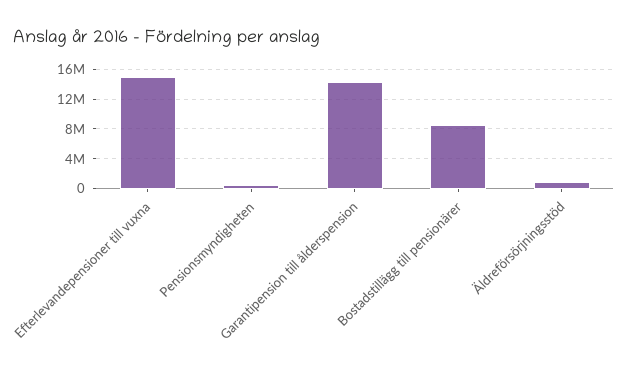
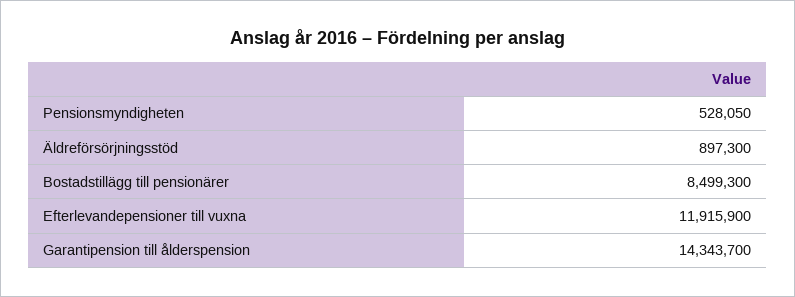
  {
-   "Efterlevandepensioner till vuxna": 15000000,
+   "Efterlevandepensioner till vuxna": 11915900,
    "Pensionsmyndigheten": 528050,
    "Garantipension till ålderspension": 14343700,
    "Bostadstillägg till pensionärer": 8499300,
    "Äldreförsörjningsstöd": 897300
  }

